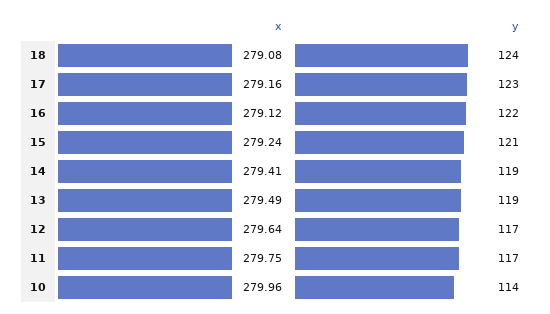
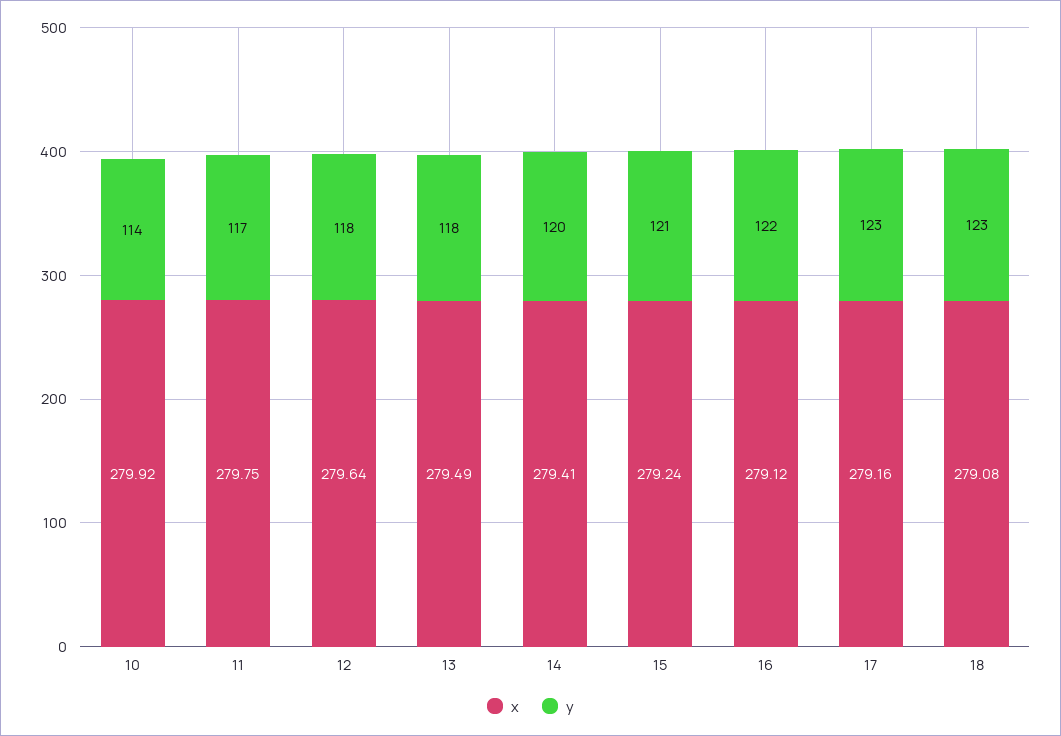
  {
    "x": {
      "18": 279.08,
      "17": 279.16,
      "16": 279.12,
      "15": 279.24,
      "14": 279.41,
      "13": 279.49,
      "12": 279.64,
      "11": 279.75,
-     "10": 279.96
+     "10": 279.92
    },
    "y": {
-     "18": 124,
+     "18": 123,
      "17": 123,
      "16": 122,
      "15": 121,
-     "14": 119,
+     "14": 120,
-     "13": 119,
+     "13": 118,
-     "12": 117,
+     "12": 118,
      "11": 117,
      "10": 114
    }
  }

